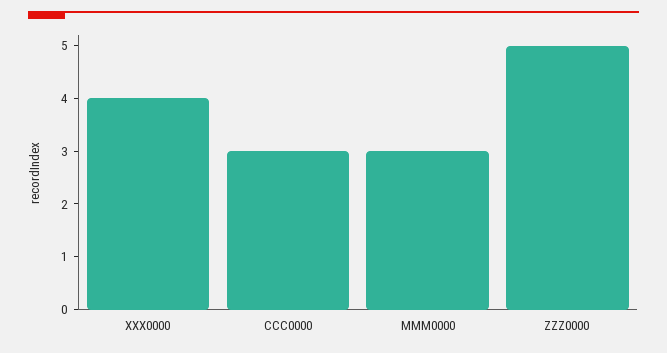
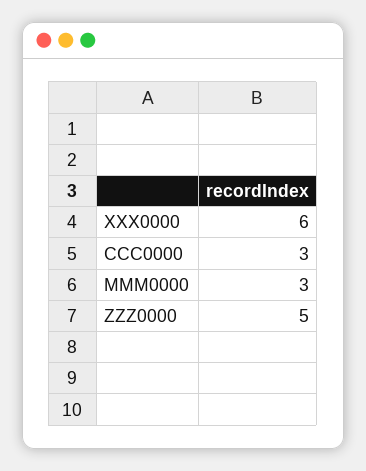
  {
-   "XXX0000": 4,
+   "XXX0000": 6,
    "CCC0000": 3,
    "MMM0000": 3,
    "ZZZ0000": 5
  }

